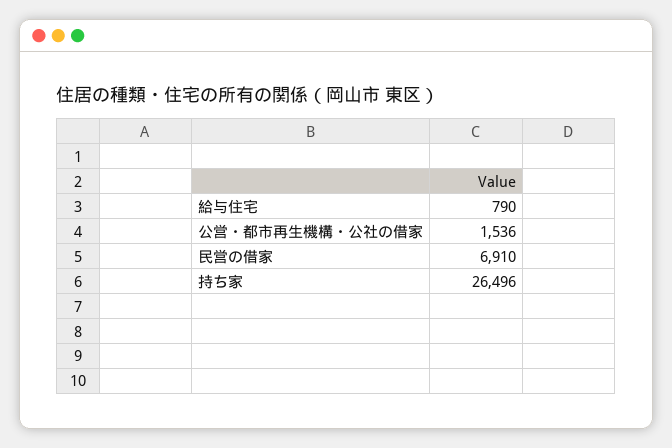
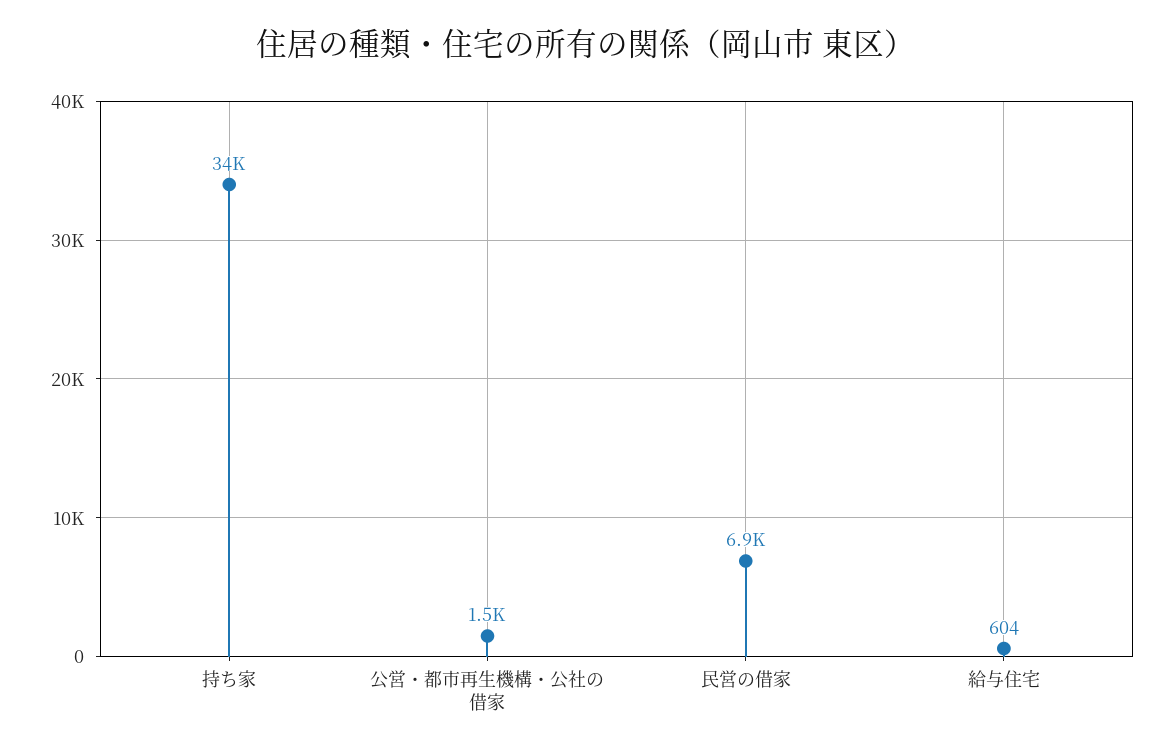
  {
-   "給与住宅": 790,
+   "給与住宅": 604,
    "公営・都市再生機構・公社の借家": 1536,
    "民営の借家": 6910,
-   "持ち家": 26496
+   "持ち家": 34000
  }

